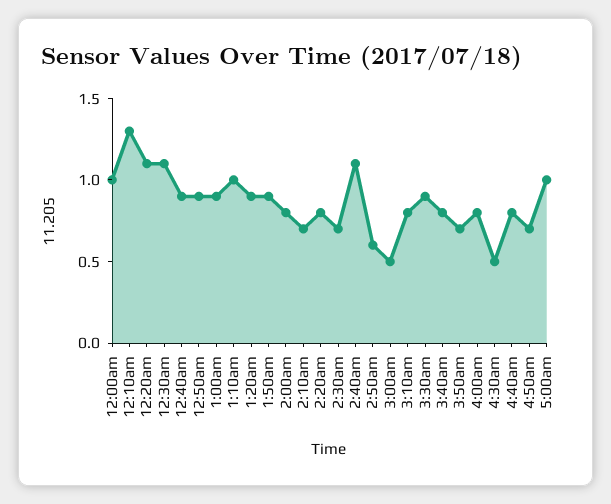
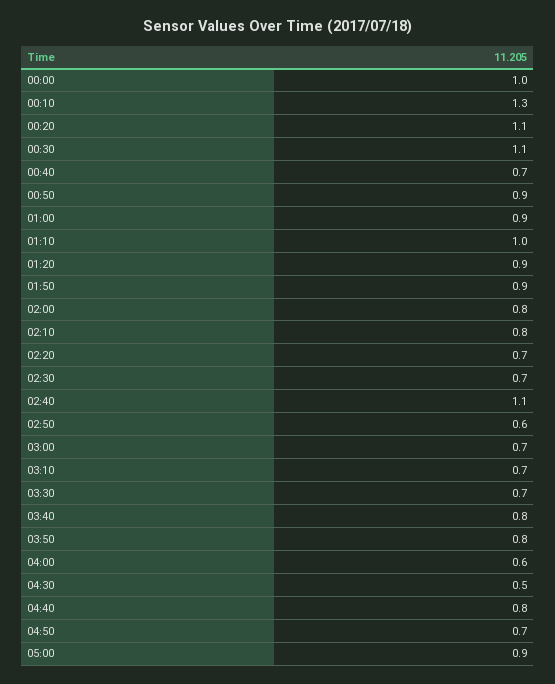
  {
    "12:00am": 1,
    "12:10am": 1.3,
    "12:20am": 1.1,
    "12:30am": 1.1,
-   "12:40am": 0.9,
+   "12:40am": 0.7,
    "12:50am": 0.9,
    "1:00am": 0.9,
    "1:10am": 1,
    "1:20am": 0.9,
    "1:50am": 0.9,
    "2:00am": 0.8,
-   "2:10am": 0.7,
+   "2:10am": 0.8,
-   "2:20am": 0.8,
+   "2:20am": 0.7,
    "2:30am": 0.7,
    "2:40am": 1.1,
    "2:50am": 0.6,
-   "3:00am": 0.5,
+   "3:00am": 0.7,
-   "3:10am": 0.8,
+   "3:10am": 0.7,
-   "3:30am": 0.9,
+   "3:30am": 0.7,
    "3:40am": 0.8,
-   "3:50am": 0.7,
+   "3:50am": 0.8,
-   "4:00am": 0.8,
+   "4:00am": 0.6,
    "4:30am": 0.5,
    "4:40am": 0.8,
    "4:50am": 0.7,
-   "5:00am": 1
+   "5:00am": 0.9
  }

